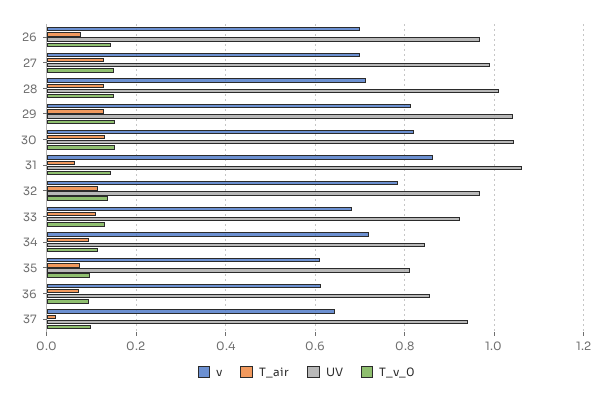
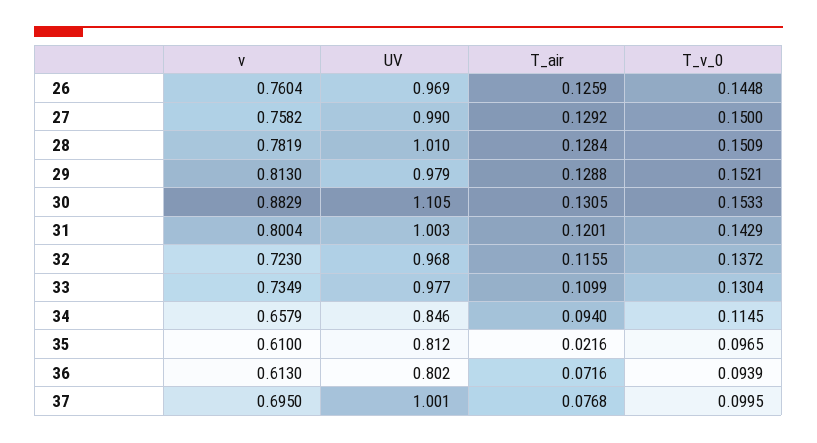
  {
    "v": {
-     "26": 0.7,
+     "26": 0.7604,
-     "27": 0.7,
+     "27": 0.7582,
-     "28": 0.72,
+     "28": 0.7819,
      "29": 0.813,
-     "30": 0.82,
+     "30": 0.8829,
-     "31": 0.86,
+     "31": 0.8004,
-     "32": 0.78,
+     "32": 0.723,
-     "33": 0.68,
+     "33": 0.7349,
-     "34": 0.72,
+     "34": 0.6579,
      "35": 0.61,
      "36": 0.613,
-     "37": 0.64
+     "37": 0.695
    },
    "T_air": {
-     "26": 0.08,
+     "26": 0.1259,
      "27": 0.1292,
      "28": 0.1284,
      "29": 0.1288,
      "30": 0.1305,
-     "31": 0.06,
+     "31": 0.1201,
      "32": 0.1155,
      "33": 0.1099,
      "34": 0.094,
-     "35": 0.08,
+     "35": 0.0216,
      "36": 0.0716,
-     "37": 0.02
+     "37": 0.0768
    },
    "UV": {
      "26": 0.969,
      "27": 0.99,
      "28": 1.01,
-     "29": 1.04,
+     "29": 0.979,
-     "30": 1.04,
+     "30": 1.105,
-     "31": 1.06,
+     "31": 1.003,
      "32": 0.968,
-     "33": 0.92,
+     "33": 0.977,
      "34": 0.846,
      "35": 0.812,
-     "36": 0.86,
+     "36": 0.802,
-     "37": 0.94
+     "37": 1.001
    },
    "T_v_0": {
      "26": 0.1448,
      "27": 0.15,
      "28": 0.1509,
      "29": 0.1521,
      "30": 0.1533,
      "31": 0.1429,
      "32": 0.1372,
      "33": 0.1304,
      "34": 0.1145,
      "35": 0.0965,
      "36": 0.0939,
      "37": 0.0995
    }
  }

